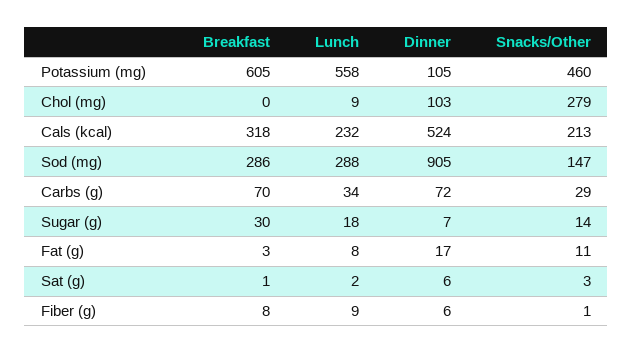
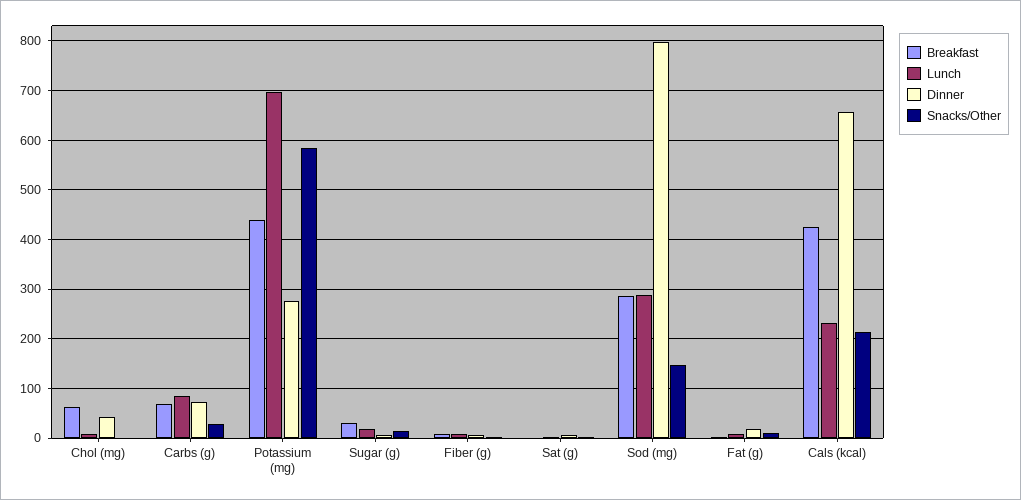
  {
    "Breakfast": {
-     "Potassium (mg)": 605,
+     "Potassium (mg)": 440,
-     "Chol (mg)": 0,
+     "Chol (mg)": 60,
-     "Cals (kcal)": 318,
+     "Cals (kcal)": 420,
      "Sod (mg)": 286,
      "Carbs (g)": 70,
      "Sugar (g)": 30,
      "Fat (g)": 3,
      "Sat (g)": 1,
      "Fiber (g)": 8
    },
    "Lunch": {
-     "Potassium (mg)": 558,
+     "Potassium (mg)": 700,
      "Chol (mg)": 9,
      "Cals (kcal)": 232,
      "Sod (mg)": 288,
-     "Carbs (g)": 34,
+     "Carbs (g)": 80,
      "Sugar (g)": 18,
      "Fat (g)": 8,
      "Sat (g)": 2,
      "Fiber (g)": 9
    },
    "Dinner": {
-     "Potassium (mg)": 105,
+     "Potassium (mg)": 280,
-     "Chol (mg)": 103,
+     "Chol (mg)": 40,
-     "Cals (kcal)": 524,
+     "Cals (kcal)": 660,
-     "Sod (mg)": 905,
+     "Sod (mg)": 800,
      "Carbs (g)": 72,
      "Sugar (g)": 7,
      "Fat (g)": 17,
      "Sat (g)": 6,
      "Fiber (g)": 6
    },
    "Snacks/Other": {
-     "Potassium (mg)": 460,
+     "Potassium (mg)": 580,
-     "Chol (mg)": 279,
+     "Chol (mg)": 0,
      "Cals (kcal)": 213,
      "Sod (mg)": 147,
      "Carbs (g)": 29,
      "Sugar (g)": 14,
      "Fat (g)": 11,
      "Sat (g)": 3,
      "Fiber (g)": 1
    }
  }

